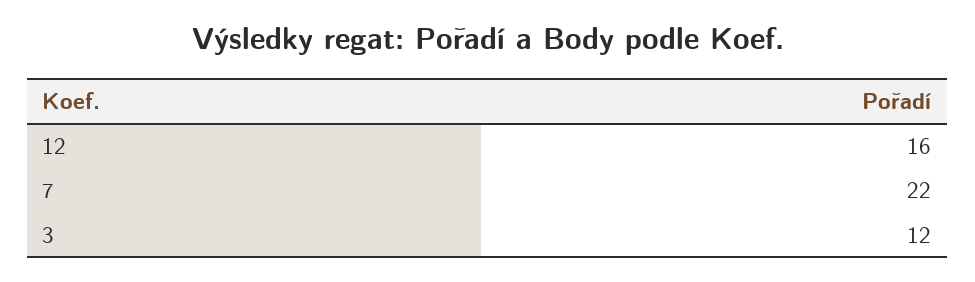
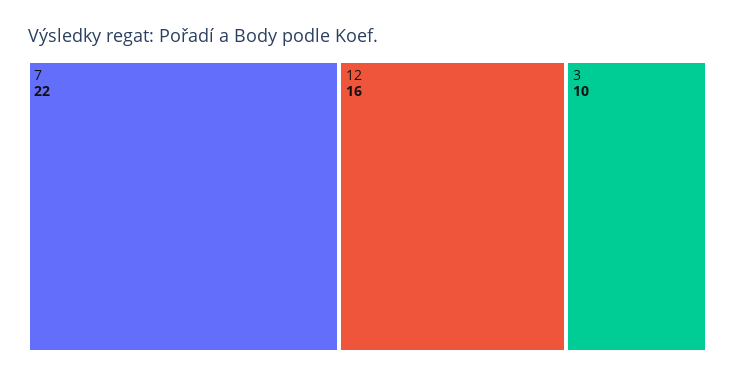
  {
    "12": 16,
    "7": 22,
-   "3": 12
+   "3": 10
  }

